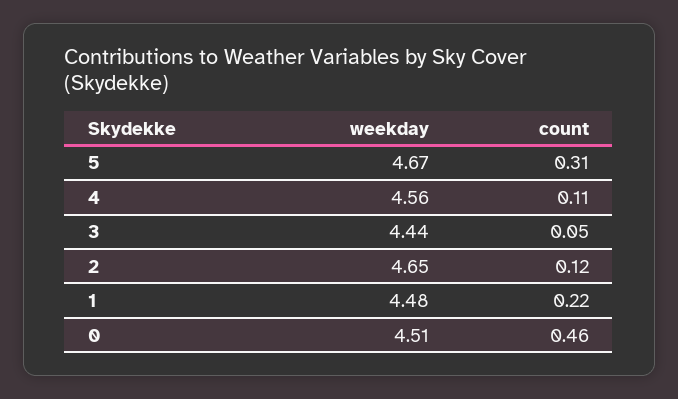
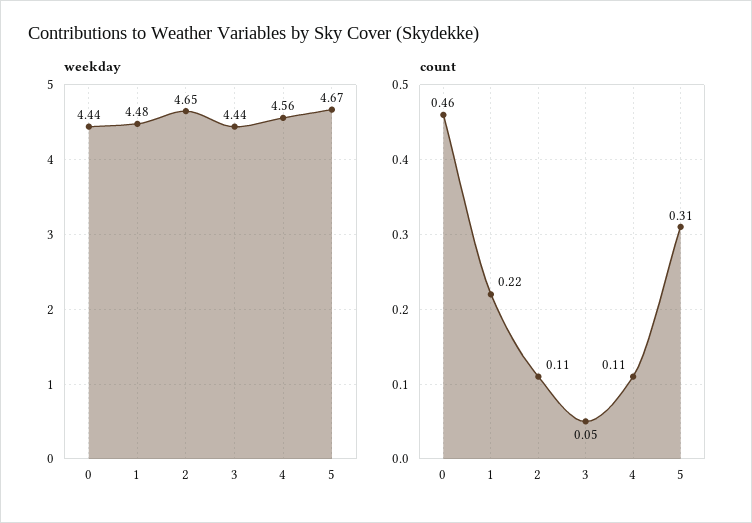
  {
    "weekday": {
      "5": 4.67,
      "4": 4.56,
      "3": 4.44,
      "2": 4.65,
      "1": 4.48,
-     "0": 4.51
+     "0": 4.44
    },
    "count": {
      "5": 0.31,
      "4": 0.11,
      "3": 0.05,
-     "2": 0.12,
+     "2": 0.11,
      "1": 0.22,
      "0": 0.46
    }
  }

